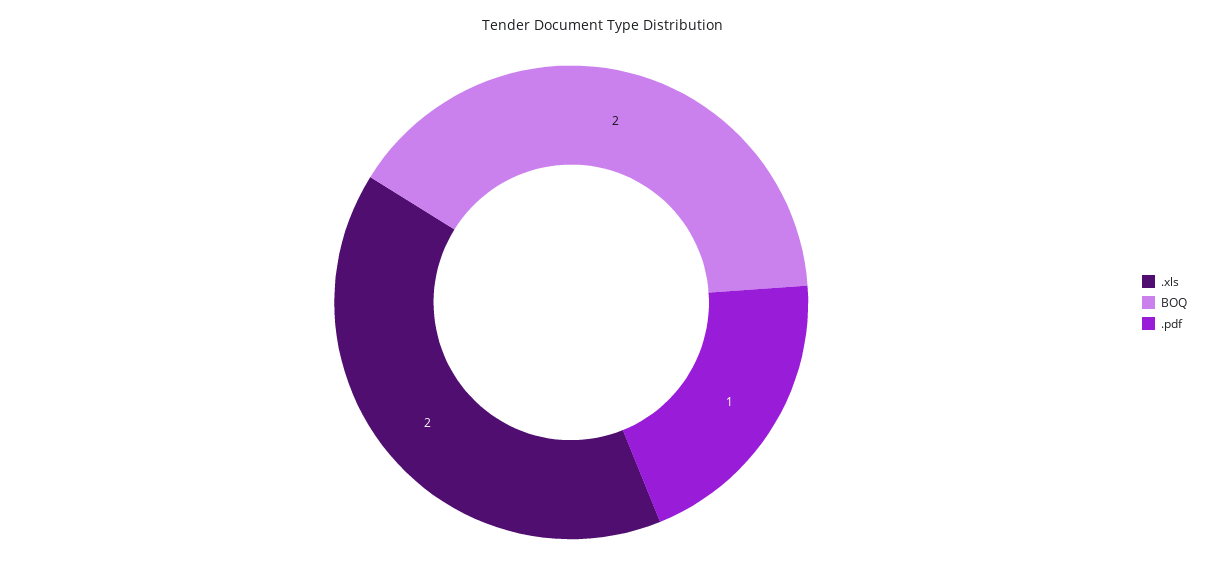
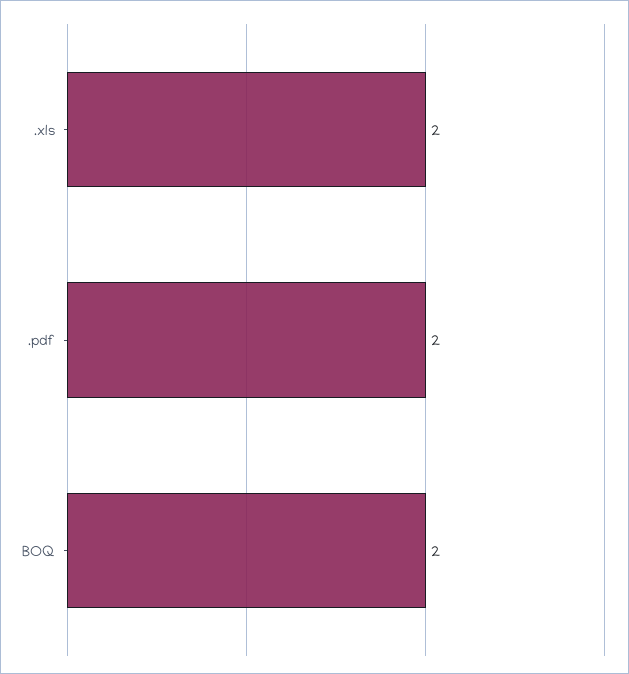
  {
    ".xls": 2,
    "BOQ": 2,
-   ".pdf": 1
+   ".pdf": 2
  }

